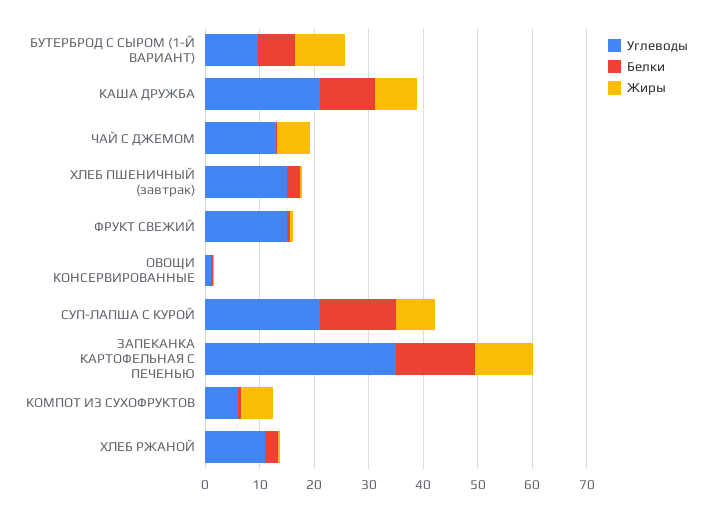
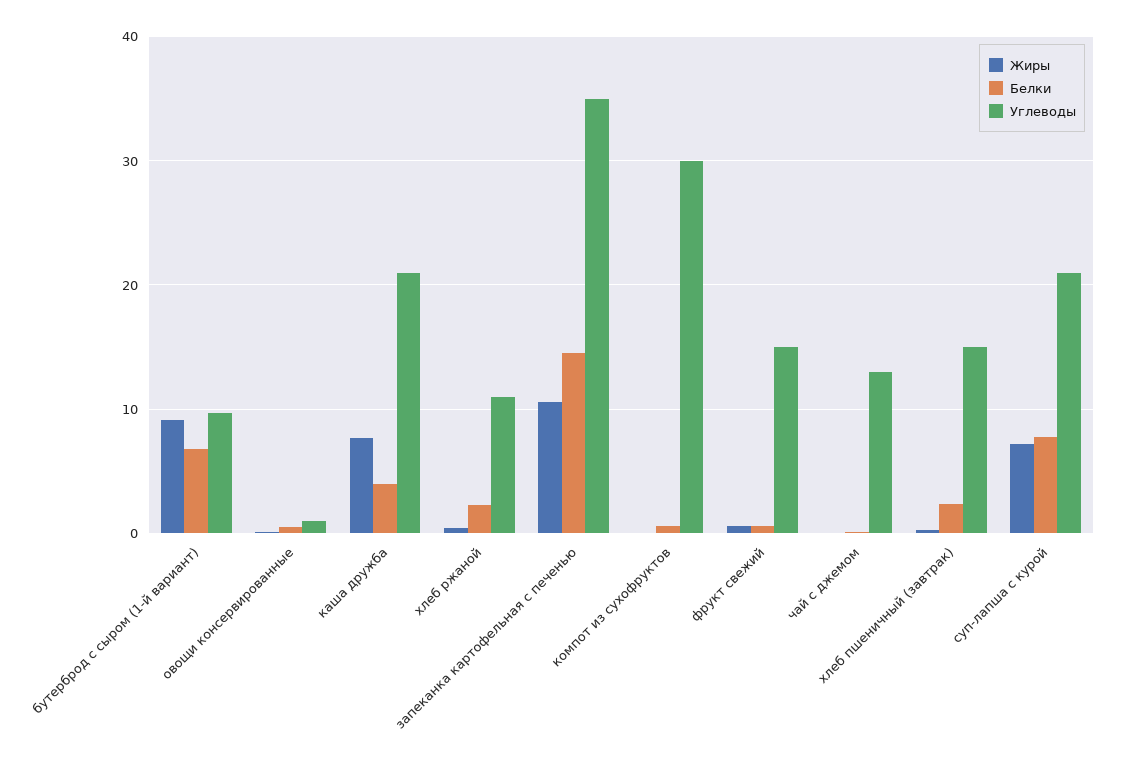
  {
    "Углеводы": {
      "БУТЕРБРОД С СЫРОМ (1-Й ВАРИАНТ)": 10,
      "КАША ДРУЖБА": 21,
      "ЧАЙ С ДЖЕМОМ": 13,
      "ХЛЕБ ПШЕНИЧНЫЙ (завтрак)": 15,
      "ФРУКТ СВЕЖИЙ": 15,
      "ОВОЩИ КОНСЕРВИРОВАННЫЕ": 1,
      "СУП-ЛАПША С КУРОЙ": 21,
      "ЗАПЕКАНКА КАРТОФЕЛЬНАЯ С ПЕЧЕНЬЮ": 35,
-     "КОМПОТ ИЗ СУХОФРУКТОВ": 6,
+     "КОМПОТ ИЗ СУХОФРУКТОВ": 30,
      "ХЛЕБ РЖАНОЙ": 11
    },
    "Белки": {
      "БУТЕРБРОД С СЫРОМ (1-Й ВАРИАНТ)": 7,
-     "КАША ДРУЖБА": 10,
+     "КАША ДРУЖБА": 4,
      "ЧАЙ С ДЖЕМОМ": 0,
      "ХЛЕБ ПШЕНИЧНЫЙ (завтрак)": 2,
      "ФРУКТ СВЕЖИЙ": 1,
      "ОВОЩИ КОНСЕРВИРОВАННЫЕ": 1,
-     "СУП-ЛАПША С КУРОЙ": 14,
+     "СУП-ЛАПША С КУРОЙ": 8,
      "ЗАПЕКАНКА КАРТОФЕЛЬНАЯ С ПЕЧЕНЬЮ": 15,
      "КОМПОТ ИЗ СУХОФРУКТОВ": 1,
      "ХЛЕБ РЖАНОЙ": 2
    },
    "Жиры": {
      "БУТЕРБРОД С СЫРОМ (1-Й ВАРИАНТ)": 9,
      "КАША ДРУЖБА": 8,
-     "ЧАЙ С ДЖЕМОМ": 6,
+     "ЧАЙ С ДЖЕМОМ": 0,
      "ХЛЕБ ПШЕНИЧНЫЙ (завтрак)": 0,
      "ФРУКТ СВЕЖИЙ": 1,
      "ОВОЩИ КОНСЕРВИРОВАННЫЕ": 0,
      "СУП-ЛАПША С КУРОЙ": 7,
      "ЗАПЕКАНКА КАРТОФЕЛЬНАЯ С ПЕЧЕНЬЮ": 11,
-     "КОМПОТ ИЗ СУХОФРУКТОВ": 6,
+     "КОМПОТ ИЗ СУХОФРУКТОВ": 0,
      "ХЛЕБ РЖАНОЙ": 0
    }
  }

